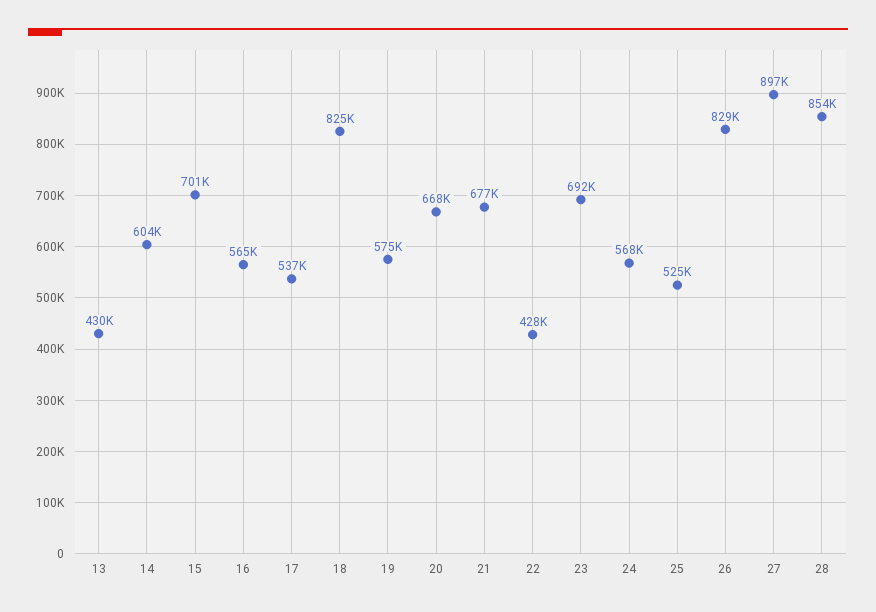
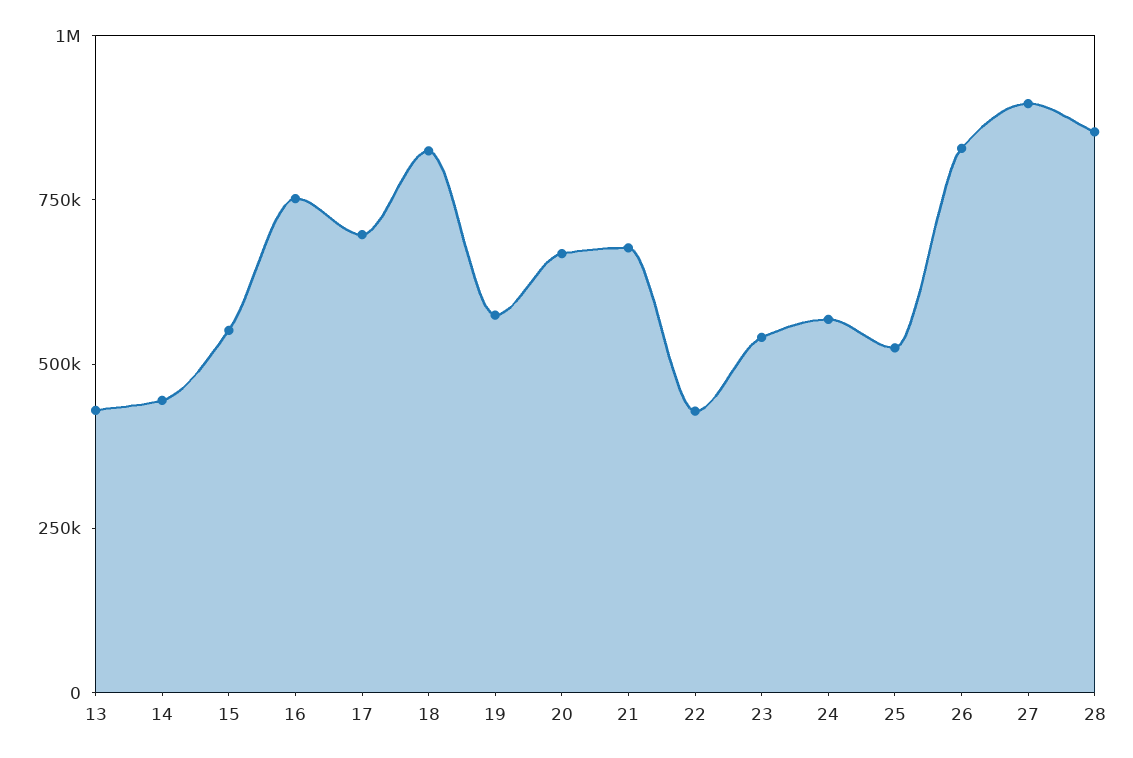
  {
    "13": 430000,
-   "14": 604000,
+   "14": 450000,
-   "15": 701000,
+   "15": 550000,
-   "16": 565000,
+   "16": 750000,
-   "17": 537000,
+   "17": 700000,
    "18": 825000,
    "19": 575000,
    "20": 668000,
    "21": 677000,
    "22": 428000,
-   "23": 692000,
+   "23": 550000,
    "24": 568000,
    "25": 525000,
    "26": 829000,
    "27": 897000,
    "28": 854000
  }

